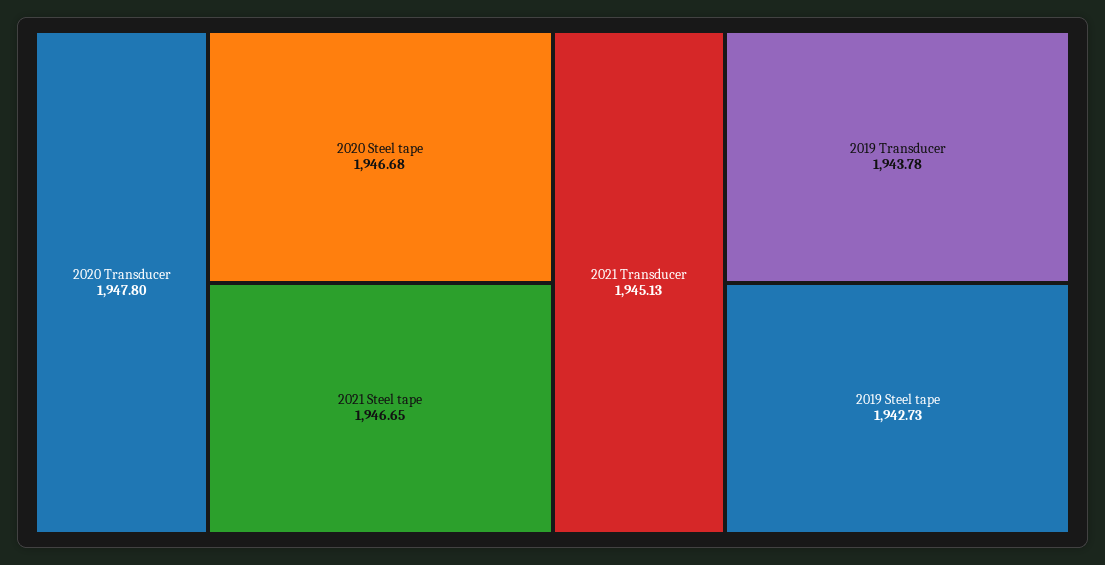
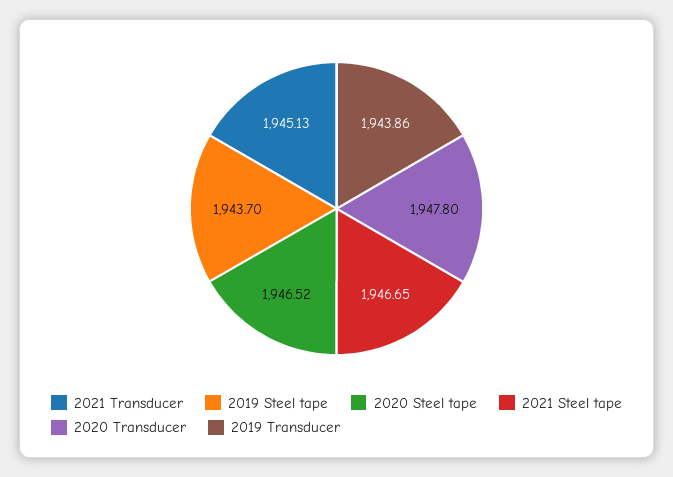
  {
    "2020 Transducer": 1947.8,
-   "2020 Steel tape": 1946.68,
+   "2020 Steel tape": 1946.52,
    "2021 Steel tape": 1946.65,
    "2021 Transducer": 1945.13,
-   "2019 Transducer": 1943.78,
+   "2019 Transducer": 1943.86,
-   "2019 Steel tape": 1942.73
+   "2019 Steel tape": 1943.7
  }

